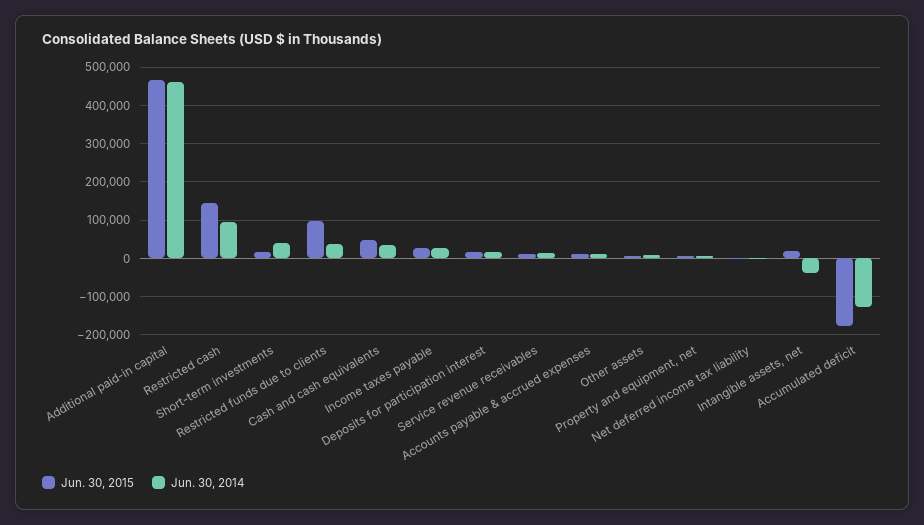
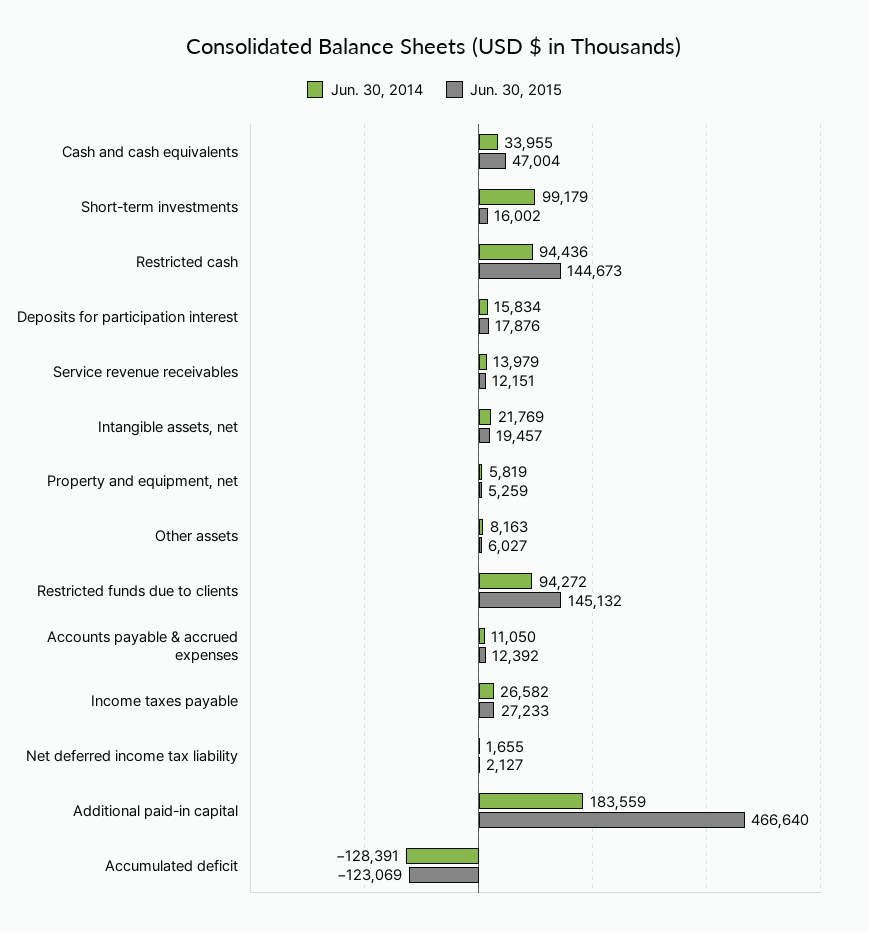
  {
    "Jun. 30, 2015": {
      "Additional paid-in capital": 466640,
      "Restricted cash": 144673,
      "Short-term investments": 16002,
-     "Restricted funds due to clients": 100000,
+     "Restricted funds due to clients": 145132,
      "Cash and cash equivalents": 47004,
      "Income taxes payable": 27233,
      "Deposits for participation interest": 17876,
      "Service revenue receivables": 12151,
      "Accounts payable & accrued expenses": 12392,
      "Other assets": 6027,
      "Property and equipment, net": 5259,
      "Net deferred income tax liability": 2127,
      "Intangible assets, net": 19457,
-     "Accumulated deficit": -180000
+     "Accumulated deficit": -123069
    },
    "Jun. 30, 2014": {
-     "Additional paid-in capital": 460000,
+     "Additional paid-in capital": 183559,
      "Restricted cash": 94436,
-     "Short-term investments": 40000,
+     "Short-term investments": 99179,
-     "Restricted funds due to clients": 40000,
+     "Restricted funds due to clients": 94272,
      "Cash and cash equivalents": 33955,
      "Income taxes payable": 26582,
      "Deposits for participation interest": 15834,
      "Service revenue receivables": 13979,
      "Accounts payable & accrued expenses": 11050,
      "Other assets": 8163,
      "Property and equipment, net": 5819,
      "Net deferred income tax liability": 1655,
-     "Intangible assets, net": -40000,
+     "Intangible assets, net": 21769,
      "Accumulated deficit": -128391
    }
  }

